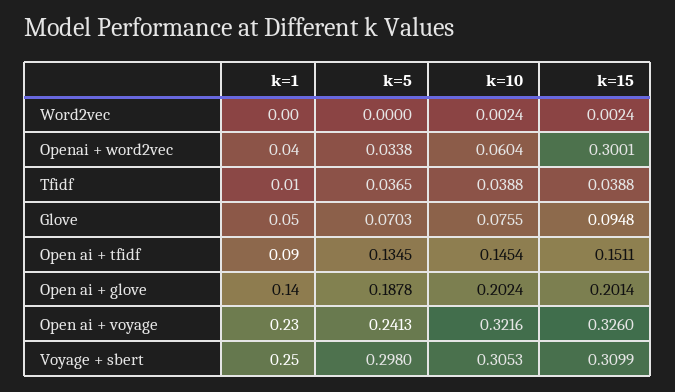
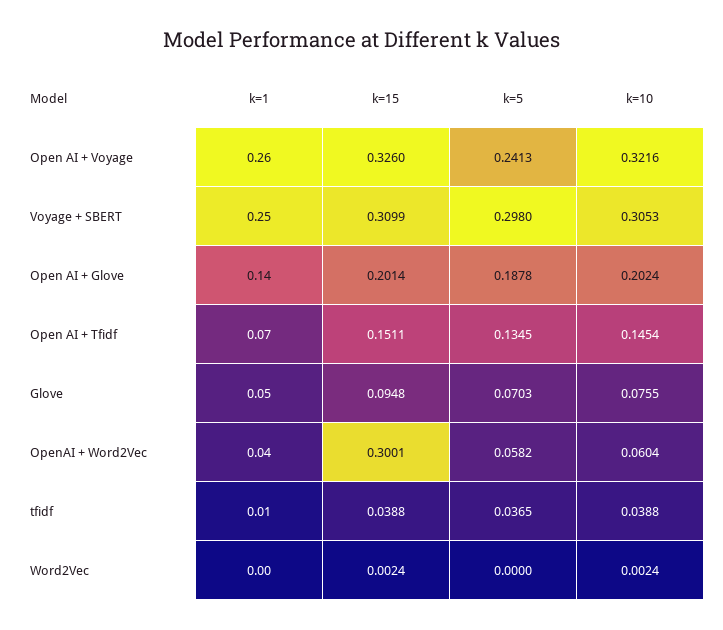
  {
    "k=1": {
      "Word2vec": 0,
      "Openai + word2vec": 0.04,
      "Tfidf": 0.01,
      "Glove": 0.05,
-     "Open ai + tfidf": 0.09,
+     "Open ai + tfidf": 0.07,
      "Open ai + glove": 0.14,
-     "Open ai + voyage": 0.23,
+     "Open ai + voyage": 0.26,
      "Voyage + sbert": 0.25
    },
    "k=5": {
      "Word2vec": 0,
-     "Openai + word2vec": 0.0338,
+     "Openai + word2vec": 0.0582,
      "Tfidf": 0.0365,
      "Glove": 0.0703,
      "Open ai + tfidf": 0.1345,
      "Open ai + glove": 0.1878,
      "Open ai + voyage": 0.2413,
      "Voyage + sbert": 0.298
    },
    "k=10": {
      "Word2vec": 0.0024,
      "Openai + word2vec": 0.0604,
      "Tfidf": 0.0388,
      "Glove": 0.0755,
      "Open ai + tfidf": 0.1454,
      "Open ai + glove": 0.2024,
      "Open ai + voyage": 0.3216,
      "Voyage + sbert": 0.3053
    },
    "k=15": {
      "Word2vec": 0.0024,
      "Openai + word2vec": 0.3001,
      "Tfidf": 0.0388,
      "Glove": 0.0948,
      "Open ai + tfidf": 0.1511,
      "Open ai + glove": 0.2014,
      "Open ai + voyage": 0.326,
      "Voyage + sbert": 0.3099
    }
  }

